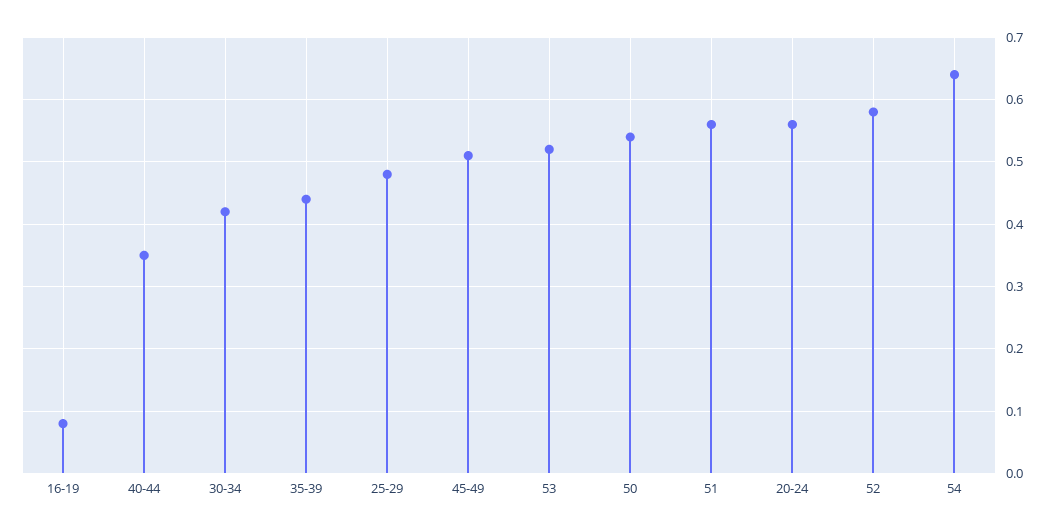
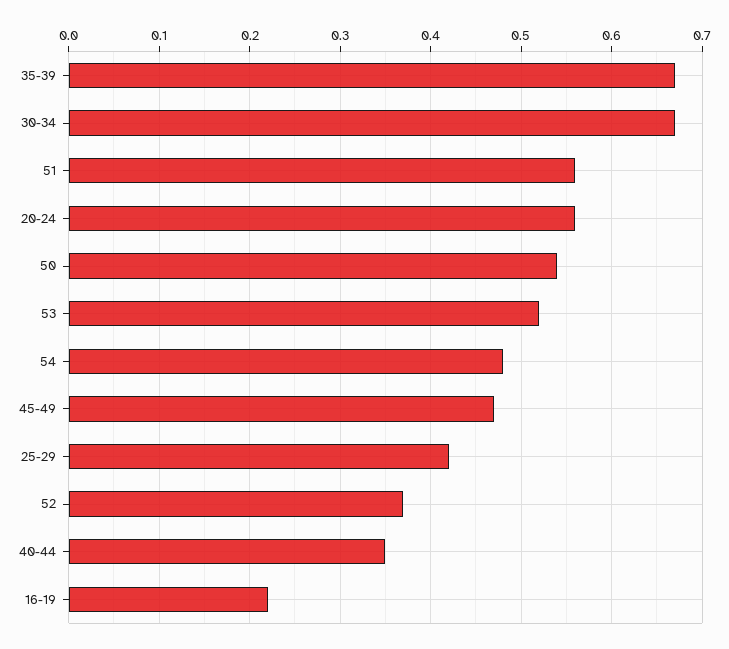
  {
-   "16-19": 0.08,
+   "16-19": 0.22,
    "40-44": 0.35,
-   "30-34": 0.42,
+   "30-34": 0.67,
-   "35-39": 0.44,
+   "35-39": 0.67,
-   "25-29": 0.48,
+   "25-29": 0.42,
-   "45-49": 0.51,
+   "45-49": 0.47,
    "53": 0.52,
    "50": 0.54,
    "51": 0.56,
    "20-24": 0.56,
-   "52": 0.58,
+   "52": 0.37,
-   "54": 0.64
+   "54": 0.48
  }

